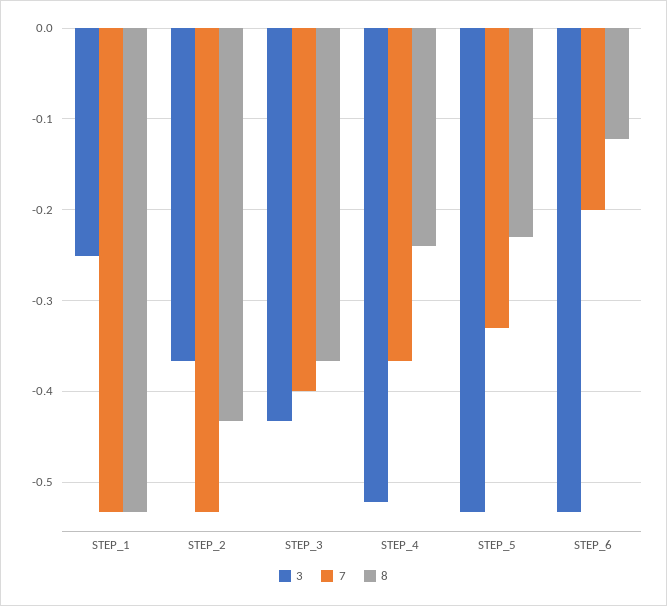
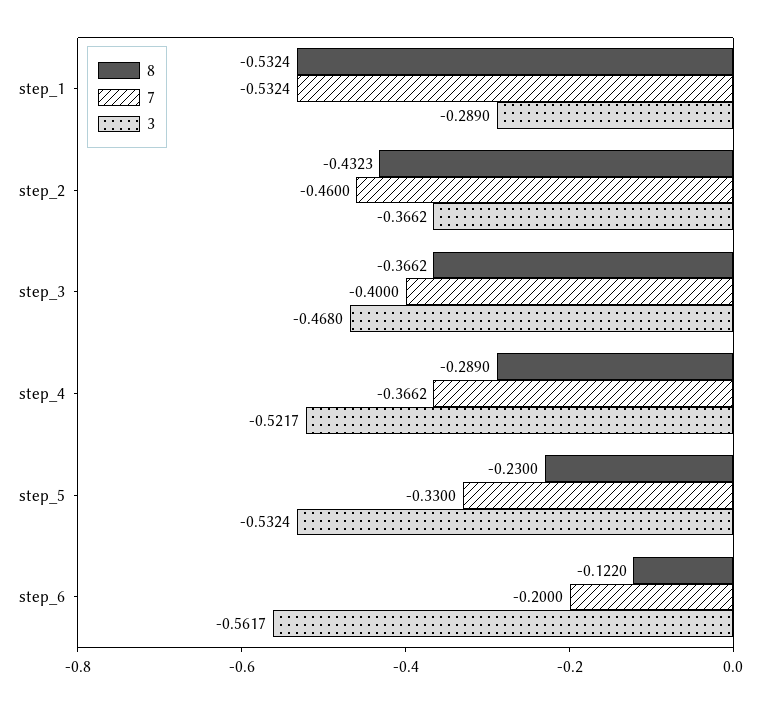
  {
    "3": {
-     "STEP_1": -0.25,
+     "STEP_1": -0.289,
      "STEP_2": -0.3662,
-     "STEP_3": -0.43,
+     "STEP_3": -0.468,
      "STEP_4": -0.5217,
      "STEP_5": -0.5324,
-     "STEP_6": -0.53
+     "STEP_6": -0.5617
    },
    "7": {
      "STEP_1": -0.5324,
-     "STEP_2": -0.53,
+     "STEP_2": -0.46,
      "STEP_3": -0.4,
      "STEP_4": -0.3662,
      "STEP_5": -0.33,
      "STEP_6": -0.2
    },
    "8": {
      "STEP_1": -0.5324,
      "STEP_2": -0.4323,
      "STEP_3": -0.3662,
-     "STEP_4": -0.24,
+     "STEP_4": -0.289,
      "STEP_5": -0.23,
      "STEP_6": -0.122
    }
  }

